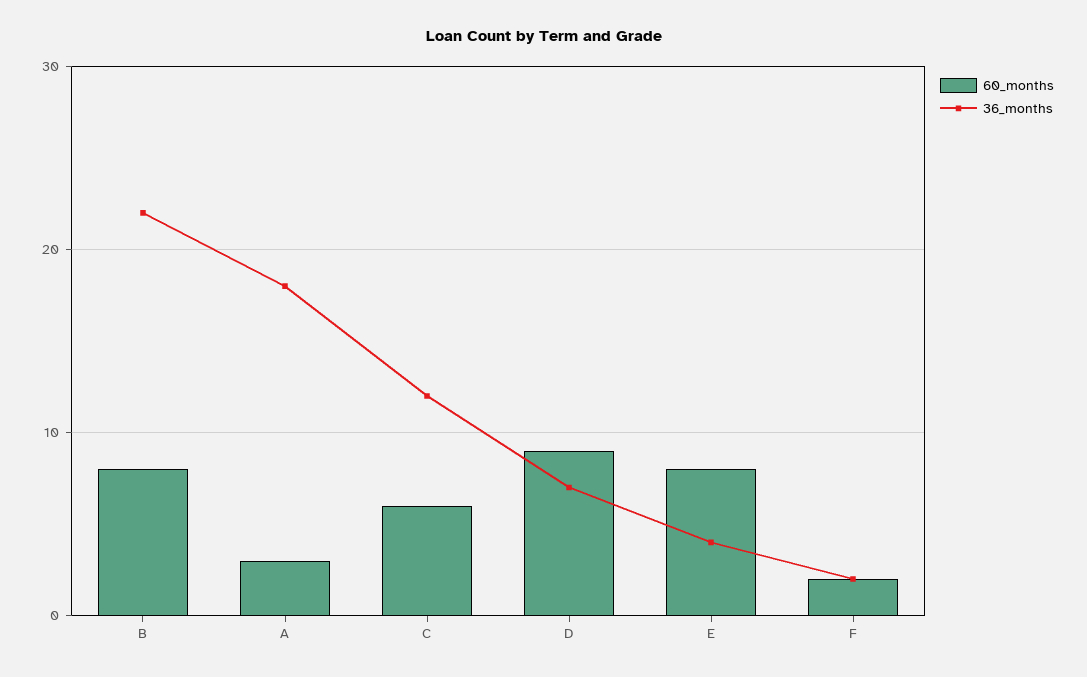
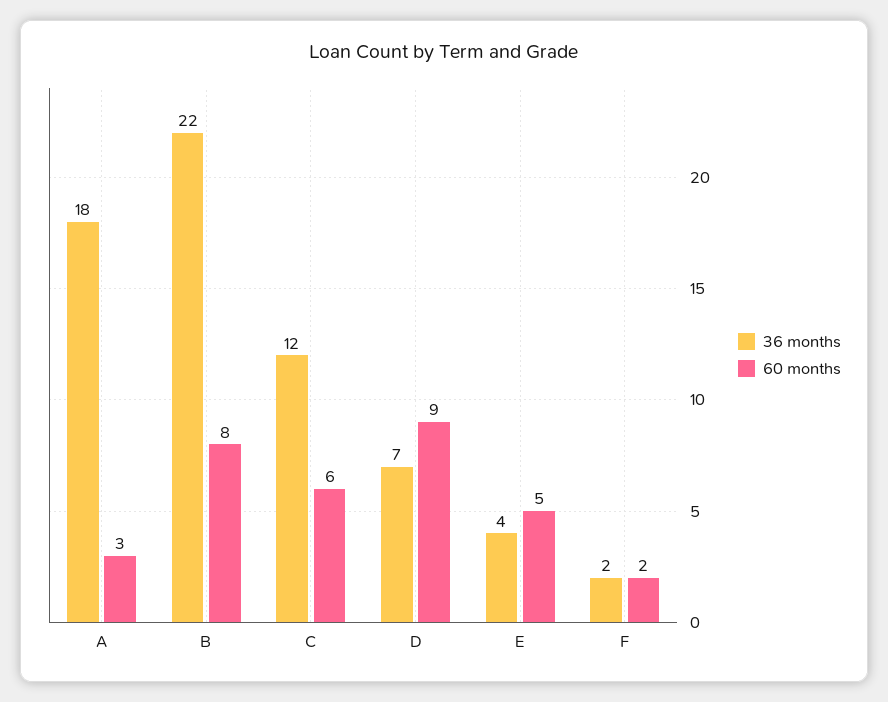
  {
    "60_months": {
      "B": 8,
      "A": 3,
      "C": 6,
      "D": 9,
-     "E": 8,
+     "E": 5,
      "F": 2
    },
    "36_months": {
      "B": 22,
      "A": 18,
      "C": 12,
      "D": 7,
      "E": 4,
      "F": 2
    }
  }

